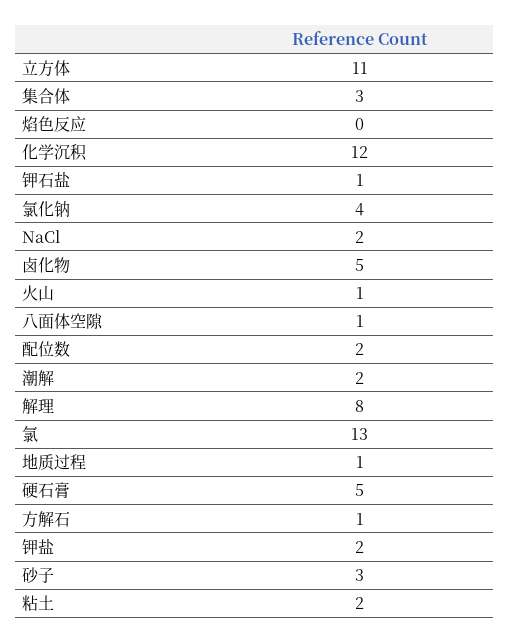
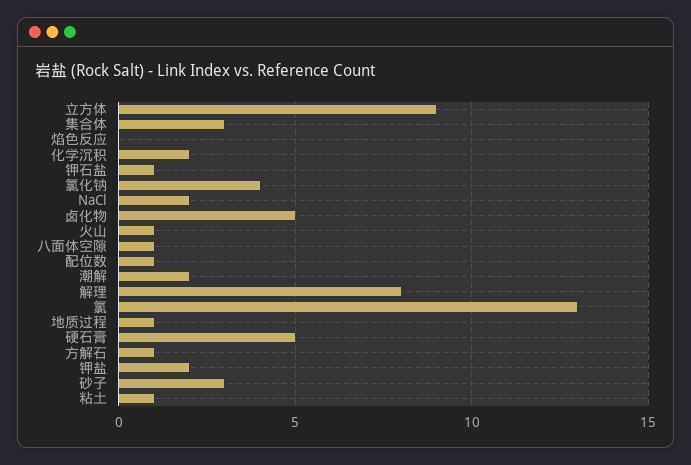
  {
-   "立方体": 11,
+   "立方体": 9,
    "集合体": 3,
    "焰色反应": 0,
-   "化学沉积": 12,
+   "化学沉积": 2,
    "钾石盐": 1,
    "氯化钠": 4,
    "NaCl": 2,
    "卤化物": 5,
    "火山": 1,
    "八面体空隙": 1,
-   "配位数": 2,
+   "配位数": 1,
    "潮解": 2,
    "解理": 8,
    "氯": 13,
    "地质过程": 1,
    "硬石膏": 5,
    "方解石": 1,
    "钾盐": 2,
    "砂子": 3,
-   "粘土": 2
+   "粘土": 1
  }

